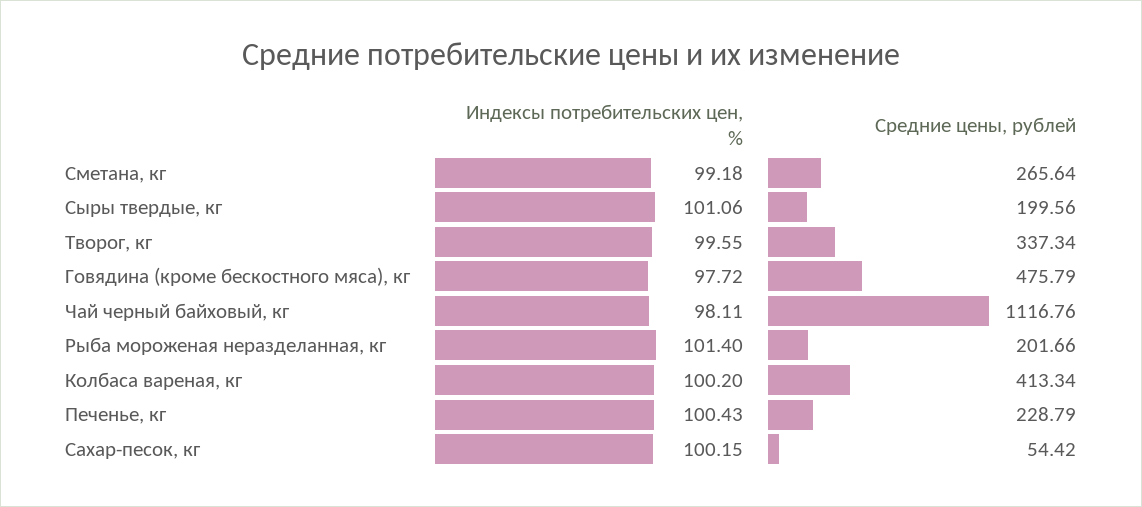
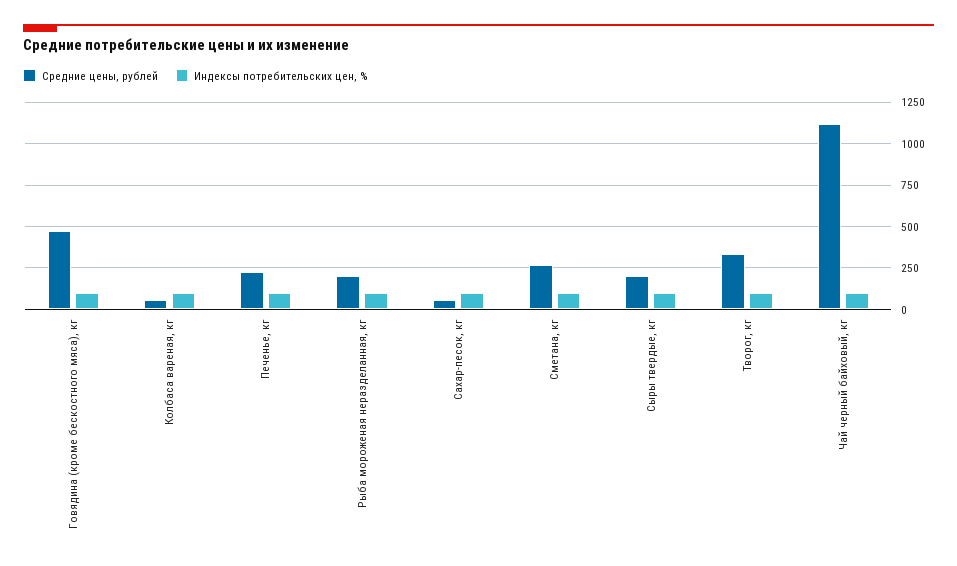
  {
    "Индексы потребительских цен, %": {
      "Сметана, кг": 99.18,
      "Сыры твердые, кг": 101.06,
      "Творог, кг": 99.55,
      "Говядина (кроме бескостного мяса), кг": 97.72,
      "Чай черный байховый, кг": 98.11,
      "Рыба мороженая неразделанная, кг": 101.4,
      "Колбаса вареная, кг": 100.2,
      "Печенье, кг": 100.43,
      "Сахар-песок, кг": 100.15
    },
    "Средние цены, рублей": {
      "Сметана, кг": 265.64,
      "Сыры твердые, кг": 199.56,
      "Творог, кг": 337.34,
      "Говядина (кроме бескостного мяса), кг": 475.79,
      "Чай черный байховый, кг": 1116.76,
      "Рыба мороженая неразделанная, кг": 201.66,
-     "Колбаса вареная, кг": 413.34,
+     "Колбаса вареная, кг": 50,
      "Печенье, кг": 228.79,
      "Сахар-песок, кг": 54.42
    }
  }

